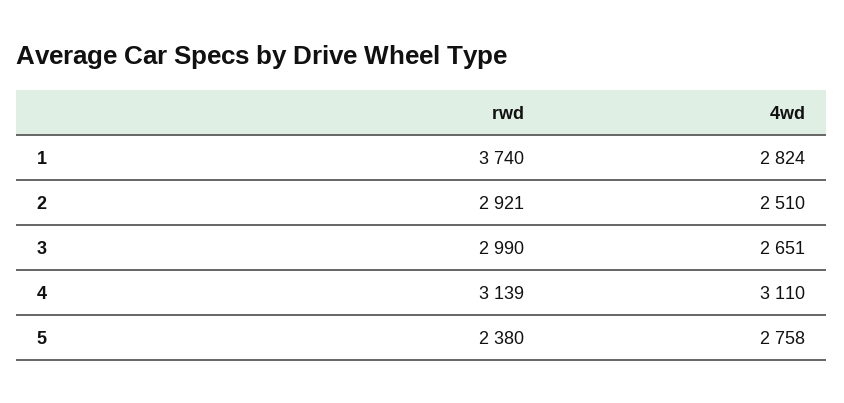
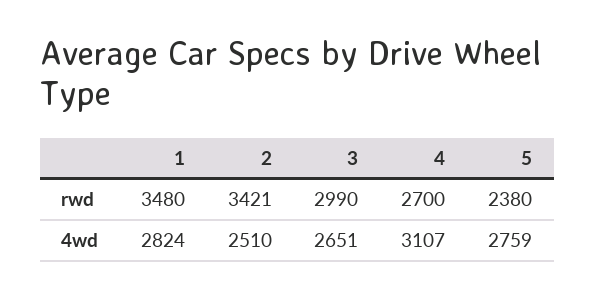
  {
    "rwd": {
-     "1": 3740,
+     "1": 3480,
-     "2": 2921,
+     "2": 3421,
      "3": 2990,
-     "4": 3139,
+     "4": 2700,
      "5": 2380
    },
    "4wd": {
      "1": 2824,
      "2": 2510,
      "3": 2651,
-     "4": 3110,
+     "4": 3107,
-     "5": 2758
+     "5": 2759
    }
  }

